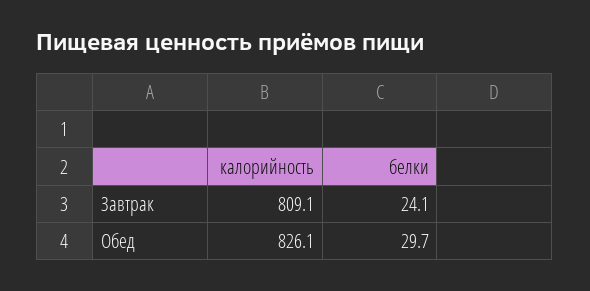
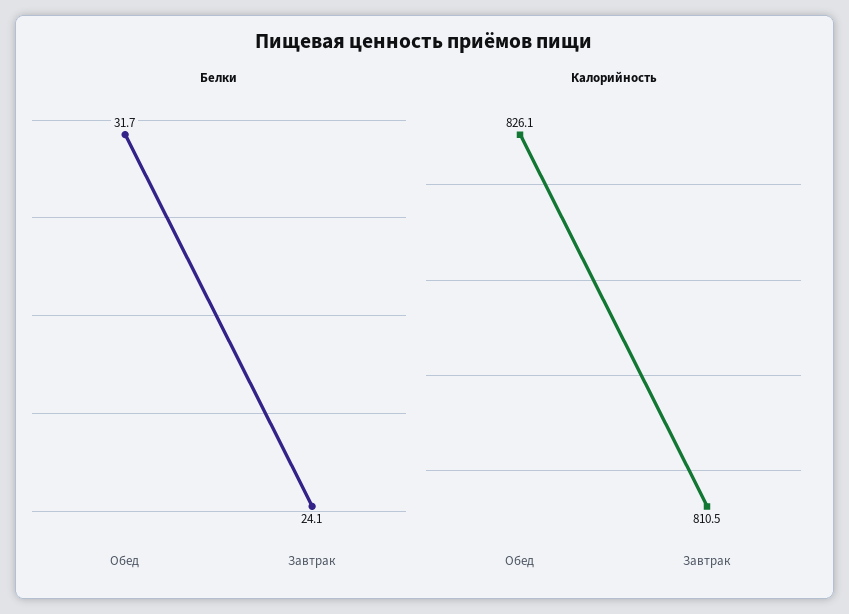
  {
    "калорийность": {
-     "Завтрак": 809.1,
+     "Завтрак": 810.5,
      "Обед": 826.1
    },
    "белки": {
      "Завтрак": 24.1,
-     "Обед": 29.7
+     "Обед": 31.7
    }
  }

